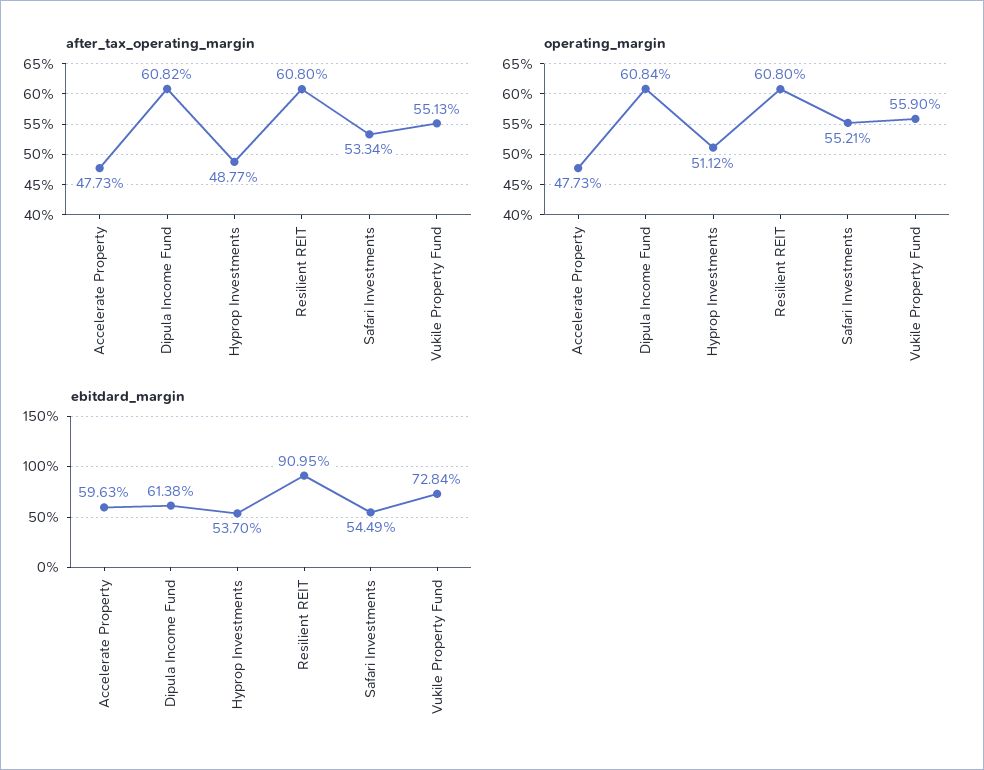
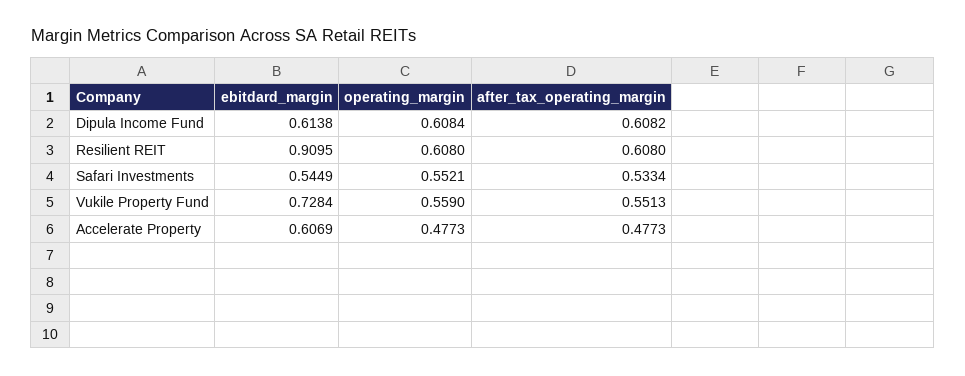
  {
    "after_tax_operating_margin": {
      "Accelerate Property": 0.4773,
      "Dipula Income Fund": 0.6082,
-     "Hyprop Investments": 0.4877,
      "Resilient REIT": 0.608,
      "Safari Investments": 0.5334,
      "Vukile Property Fund": 0.5513
    },
    "operating_margin": {
      "Accelerate Property": 0.4773,
      "Dipula Income Fund": 0.6084,
-     "Hyprop Investments": 0.5112,
      "Resilient REIT": 0.608,
      "Safari Investments": 0.5521,
      "Vukile Property Fund": 0.559
    },
    "ebitdard_margin": {
-     "Accelerate Property": 0.5963,
+     "Accelerate Property": 0.6069,
      "Dipula Income Fund": 0.6138,
-     "Hyprop Investments": 0.537,
      "Resilient REIT": 0.9095,
      "Safari Investments": 0.5449,
      "Vukile Property Fund": 0.7284
    }
  }

